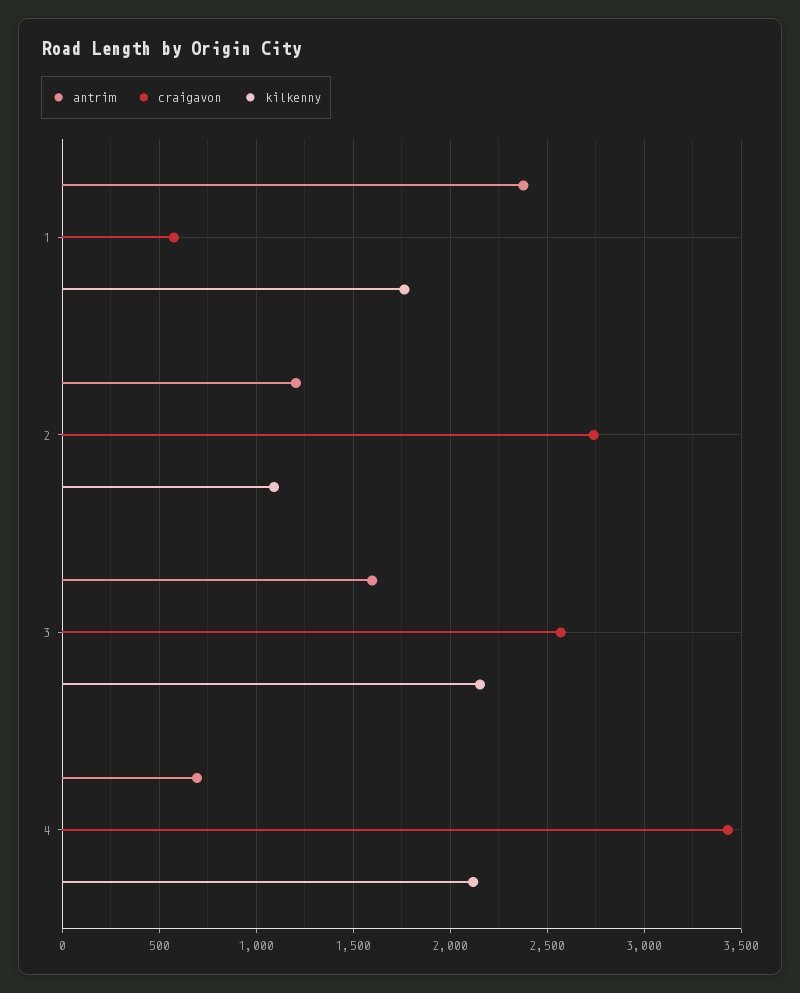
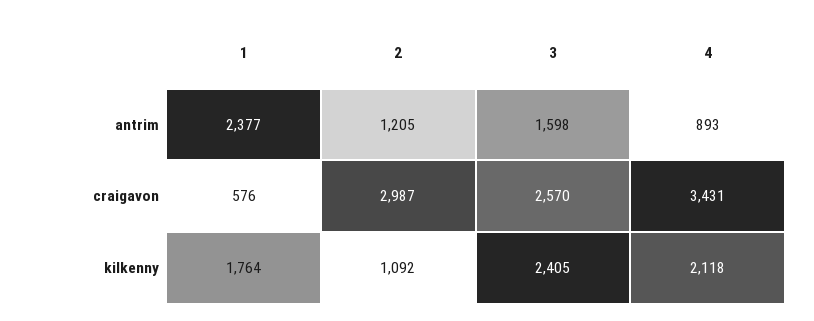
  {
    "antrim": {
      "1": 2377,
      "2": 1205,
      "3": 1598,
-     "4": 700
+     "4": 893
    },
    "craigavon": {
      "1": 576,
-     "2": 2750,
+     "2": 2987,
      "3": 2570,
      "4": 3431
    },
    "kilkenny": {
      "1": 1764,
      "2": 1092,
-     "3": 2150,
+     "3": 2405,
      "4": 2118
    }
  }

